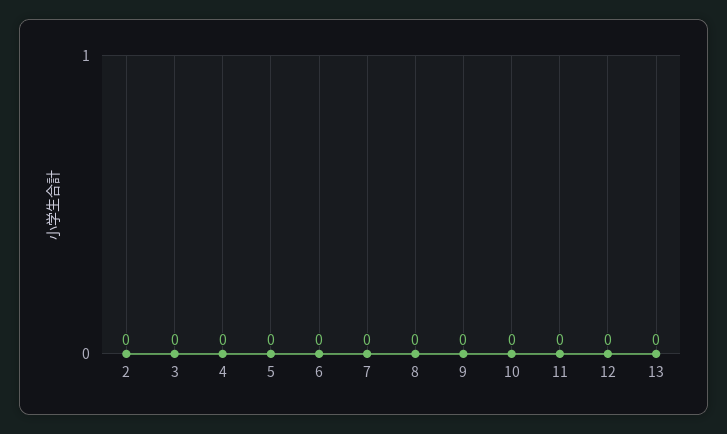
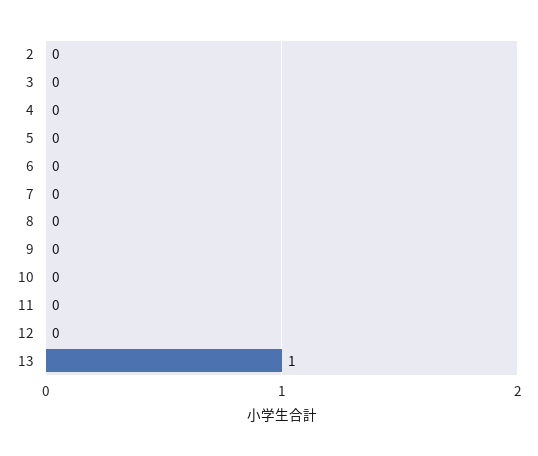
  {
    "2": 0,
    "3": 0,
    "4": 0,
    "5": 0,
    "6": 0,
    "7": 0,
    "8": 0,
    "9": 0,
    "10": 0,
    "11": 0,
    "12": 0,
-   "13": 0
+   "13": 1
  }

